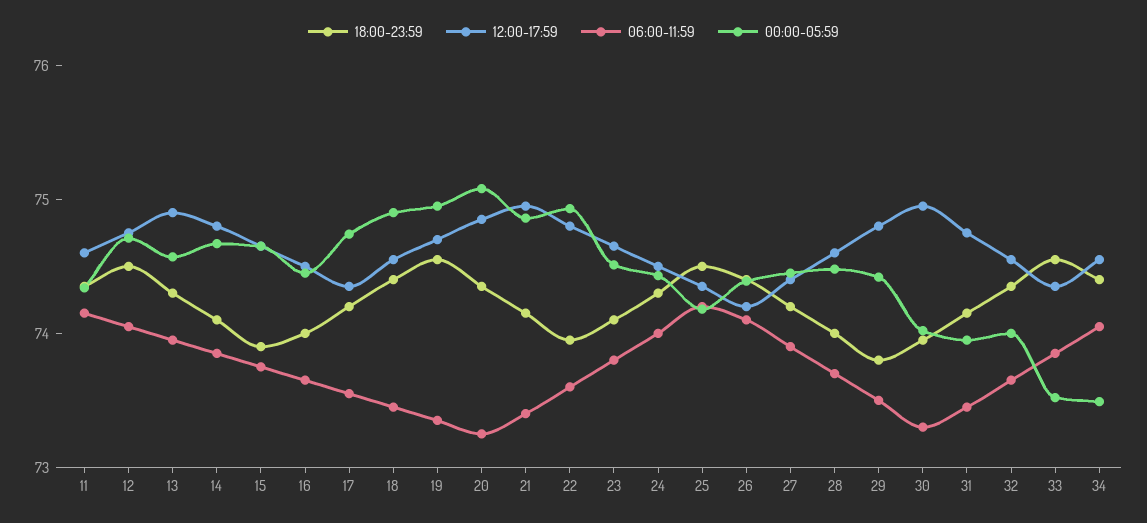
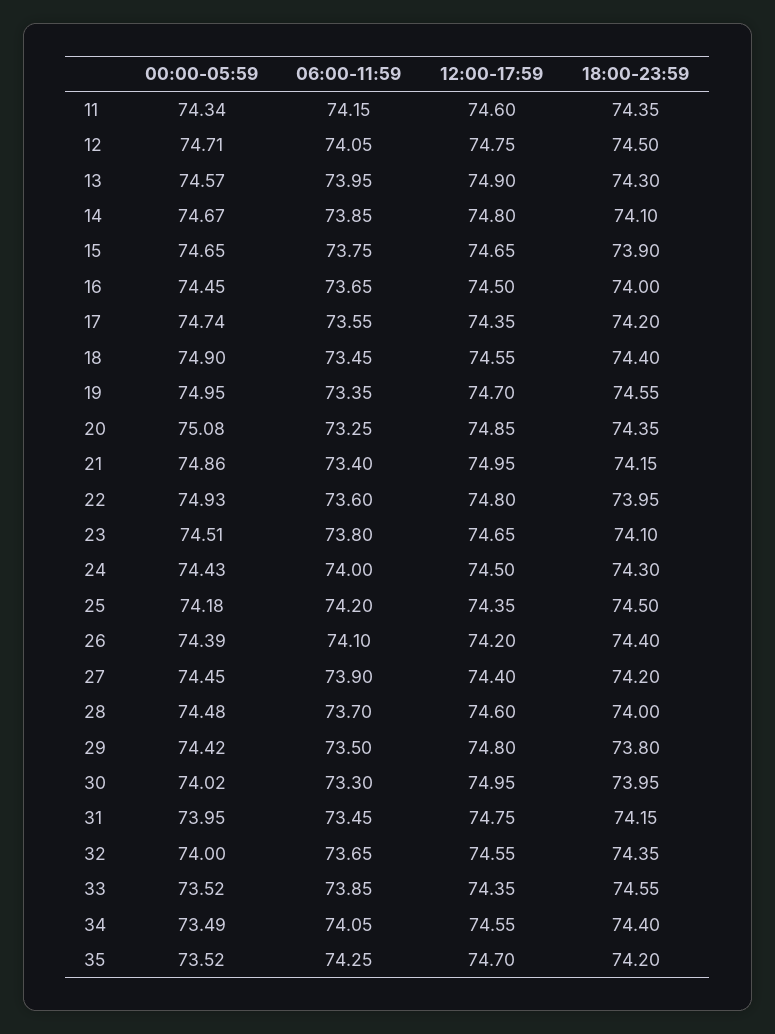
  {
    "18:00-23:59": {
      "11": 74.35,
      "12": 74.5,
      "13": 74.3,
      "14": 74.1,
      "15": 73.9,
      "16": 74,
      "17": 74.2,
      "18": 74.4,
      "19": 74.55,
      "20": 74.35,
      "21": 74.15,
      "22": 73.95,
      "23": 74.1,
      "24": 74.3,
      "25": 74.5,
      "26": 74.4,
      "27": 74.2,
      "28": 74,
      "29": 73.8,
      "30": 73.95,
      "31": 74.15,
      "32": 74.35,
      "33": 74.55,
-     "34": 74.4
+     "34": 74.4,
+     "35": 74.2
    },
    "12:00-17:59": {
      "11": 74.6,
      "12": 74.75,
      "13": 74.9,
      "14": 74.8,
      "15": 74.65,
      "16": 74.5,
      "17": 74.35,
      "18": 74.55,
      "19": 74.7,
      "20": 74.85,
      "21": 74.95,
      "22": 74.8,
      "23": 74.65,
      "24": 74.5,
      "25": 74.35,
      "26": 74.2,
      "27": 74.4,
      "28": 74.6,
      "29": 74.8,
      "30": 74.95,
      "31": 74.75,
      "32": 74.55,
      "33": 74.35,
-     "34": 74.55
+     "34": 74.55,
+     "35": 74.7
    },
    "06:00-11:59": {
      "11": 74.15,
      "12": 74.05,
      "13": 73.95,
      "14": 73.85,
      "15": 73.75,
      "16": 73.65,
      "17": 73.55,
      "18": 73.45,
      "19": 73.35,
      "20": 73.25,
      "21": 73.4,
      "22": 73.6,
      "23": 73.8,
      "24": 74,
      "25": 74.2,
      "26": 74.1,
      "27": 73.9,
      "28": 73.7,
      "29": 73.5,
      "30": 73.3,
      "31": 73.45,
      "32": 73.65,
      "33": 73.85,
-     "34": 74.05
+     "34": 74.05,
+     "35": 74.25
    },
    "00:00-05:59": {
      "11": 74.34,
      "12": 74.71,
      "13": 74.57,
      "14": 74.67,
      "15": 74.65,
      "16": 74.45,
      "17": 74.74,
      "18": 74.9,
      "19": 74.95,
      "20": 75.08,
      "21": 74.86,
      "22": 74.93,
      "23": 74.51,
      "24": 74.43,
      "25": 74.18,
      "26": 74.39,
      "27": 74.45,
      "28": 74.48,
      "29": 74.42,
      "30": 74.02,
      "31": 73.95,
      "32": 74,
      "33": 73.52,
-     "34": 73.49
+     "34": 73.49,
+     "35": 73.52
    }
  }

